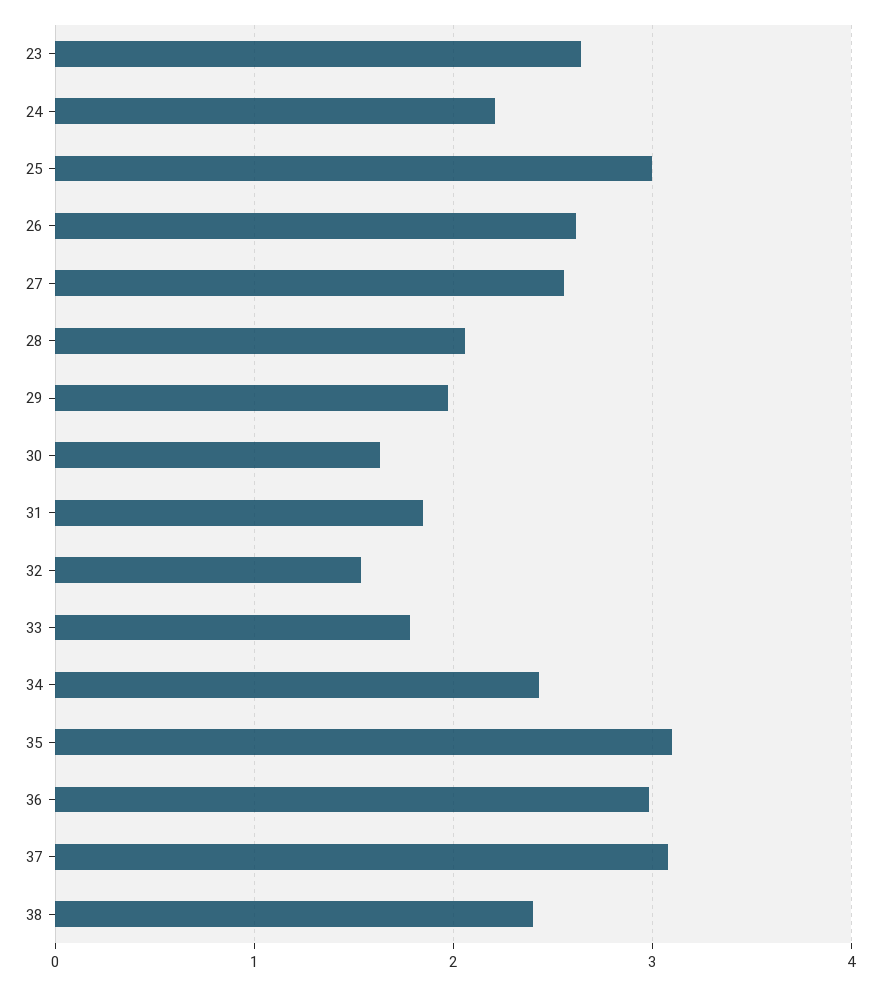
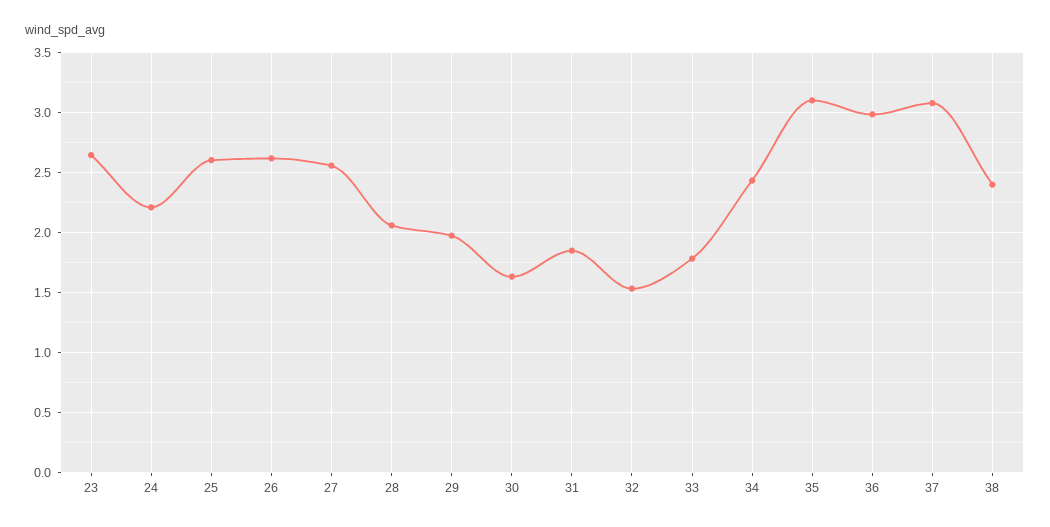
  {
    "23": 2.65,
    "24": 2.2,
-   "25": 3,
+   "25": 2.6,
    "26": 2.6,
    "27": 2.55,
    "28": 2.05,
    "29": 2,
    "30": 1.65,
    "31": 1.85,
    "32": 1.55,
    "33": 1.8,
    "34": 2.45,
    "35": 3.1,
    "36": 3,
    "37": 3.1,
    "38": 2.4
  }

